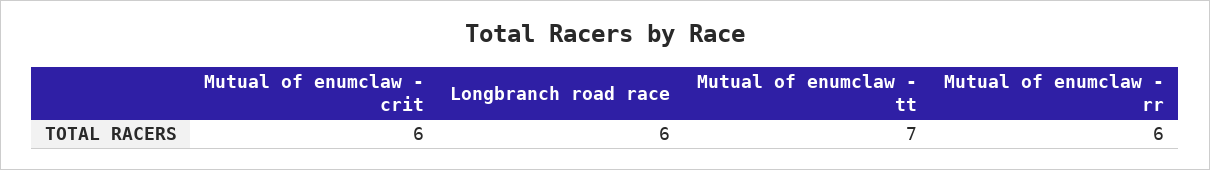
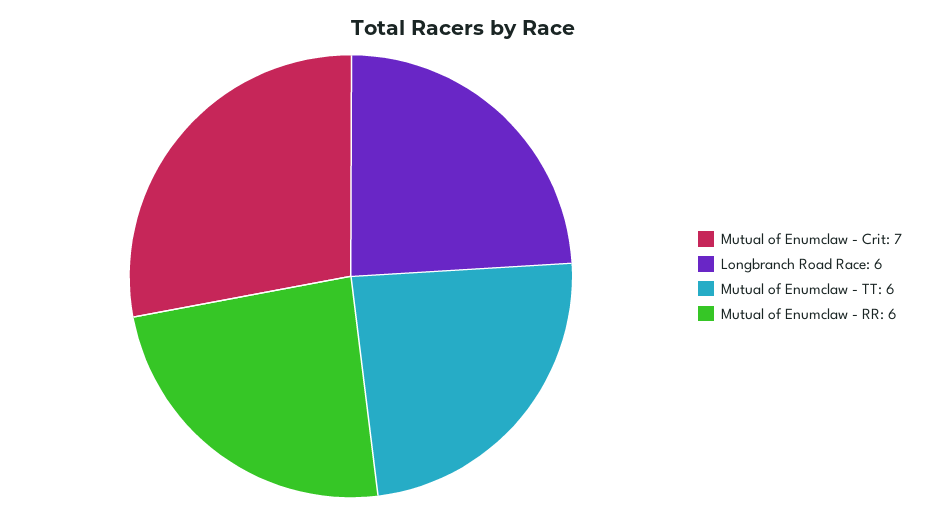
  {
-   "Mutual of enumclaw - crit": 6,
+   "Mutual of enumclaw - crit": 7,
    "Longbranch road race": 6,
-   "Mutual of enumclaw - tt": 7,
+   "Mutual of enumclaw - tt": 6,
    "Mutual of enumclaw - rr": 6
  }

